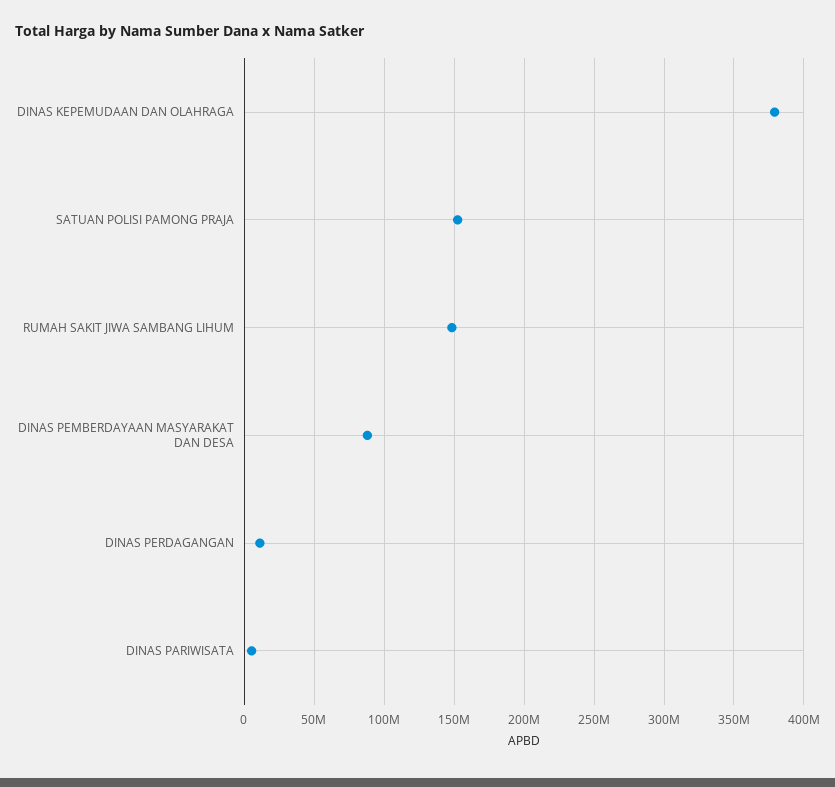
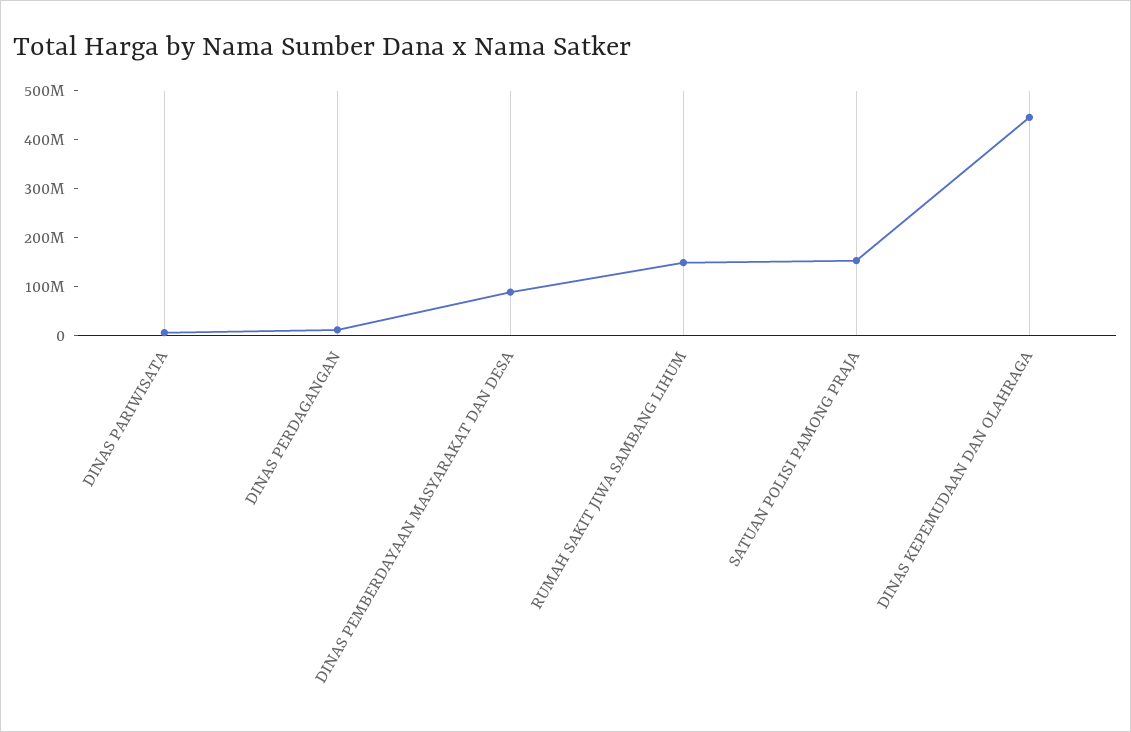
  {
-   "DINAS KEPEMUDAAN DAN OLAHRAGA": 380000000,
+   "DINAS KEPEMUDAAN DAN OLAHRAGA": 440000000,
    "SATUAN POLISI PAMONG PRAJA": 150000000,
    "RUMAH SAKIT JIWA SAMBANG LIHUM": 150000000,
    "DINAS PEMBERDAYAAN MASYARAKAT DAN DESA": 90000000,
    "DINAS PERDAGANGAN": 10000000,
    "DINAS PARIWISATA": 5000000
  }

